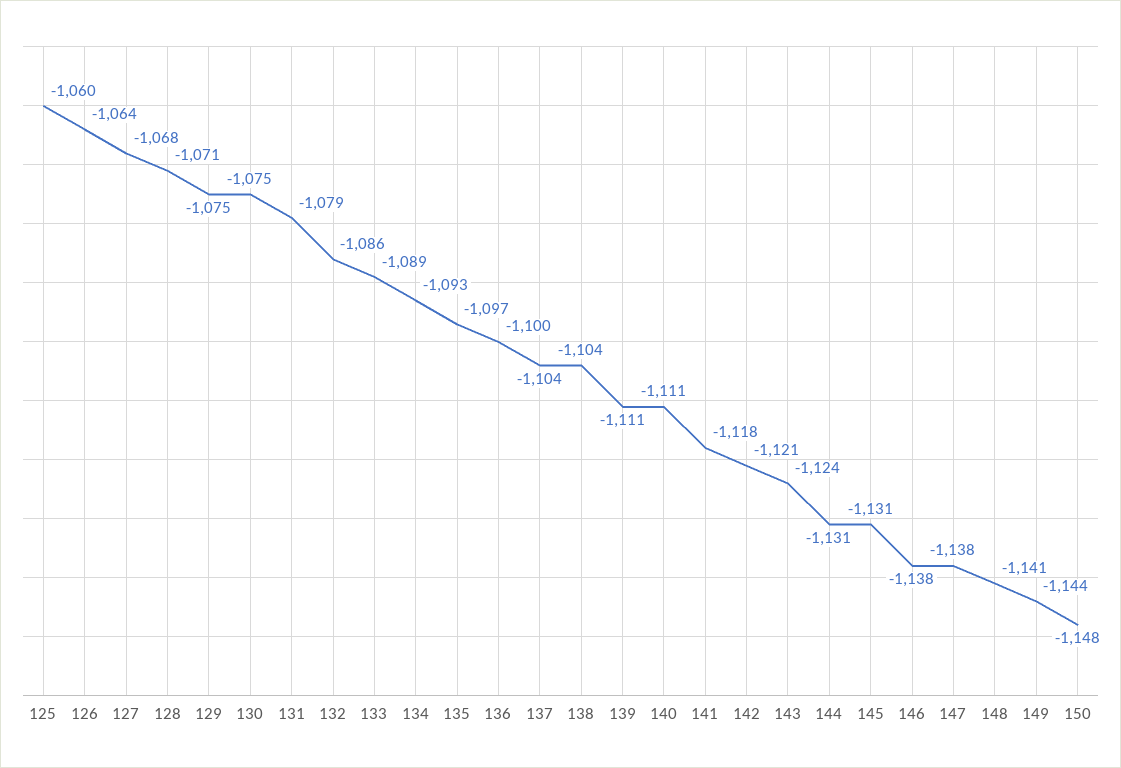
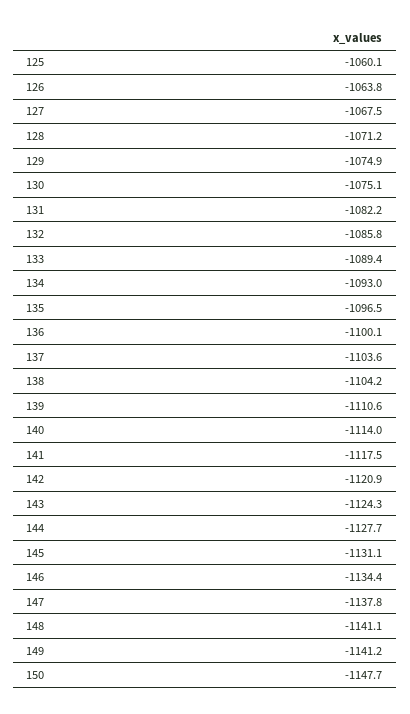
  {
    "125": -1060.1,
    "126": -1063.8,
    "127": -1067.5,
    "128": -1071.2,
    "129": -1074.9,
    "130": -1075.1,
-   "131": -1079,
+   "131": -1082.2,
    "132": -1085.8,
    "133": -1089.4,
    "134": -1093,
    "135": -1096.5,
    "136": -1100.1,
    "137": -1103.6,
    "138": -1104.2,
    "139": -1110.6,
-   "140": -1111,
+   "140": -1114,
    "141": -1117.5,
    "142": -1120.9,
    "143": -1124.3,
-   "144": -1131,
+   "144": -1127.7,
    "145": -1131.1,
-   "146": -1138,
+   "146": -1134.4,
    "147": -1137.8,
    "148": -1141.1,
-   "149": -1144,
+   "149": -1141.2,
    "150": -1147.7
  }

